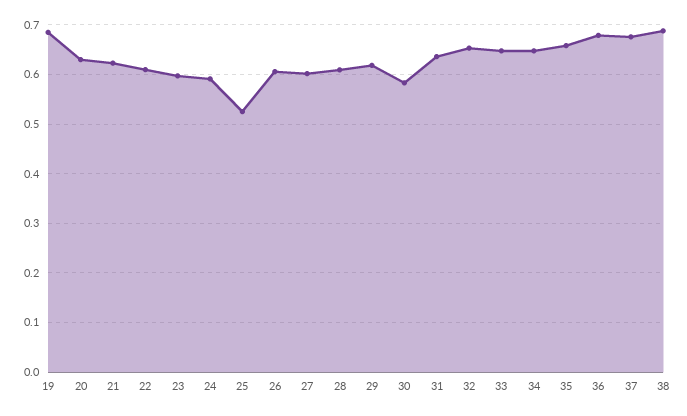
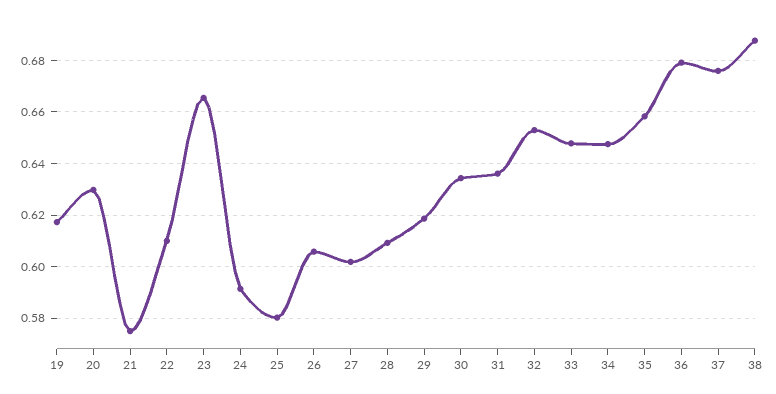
  {
-   "19": 0.68,
+   "19": 0.6175,
    "20": 0.63,
-   "21": 0.62,
+   "21": 0.575,
    "22": 0.61,
-   "23": 0.6,
+   "23": 0.665,
    "24": 0.5925,
-   "25": 0.52,
+   "25": 0.58,
    "26": 0.605,
    "27": 0.6025,
    "28": 0.61,
    "29": 0.6175,
-   "30": 0.58,
+   "30": 0.635,
    "31": 0.635,
    "32": 0.6525,
    "33": 0.6475,
    "34": 0.6475,
    "35": 0.6575,
    "36": 0.68,
    "37": 0.675,
    "38": 0.6875
  }

